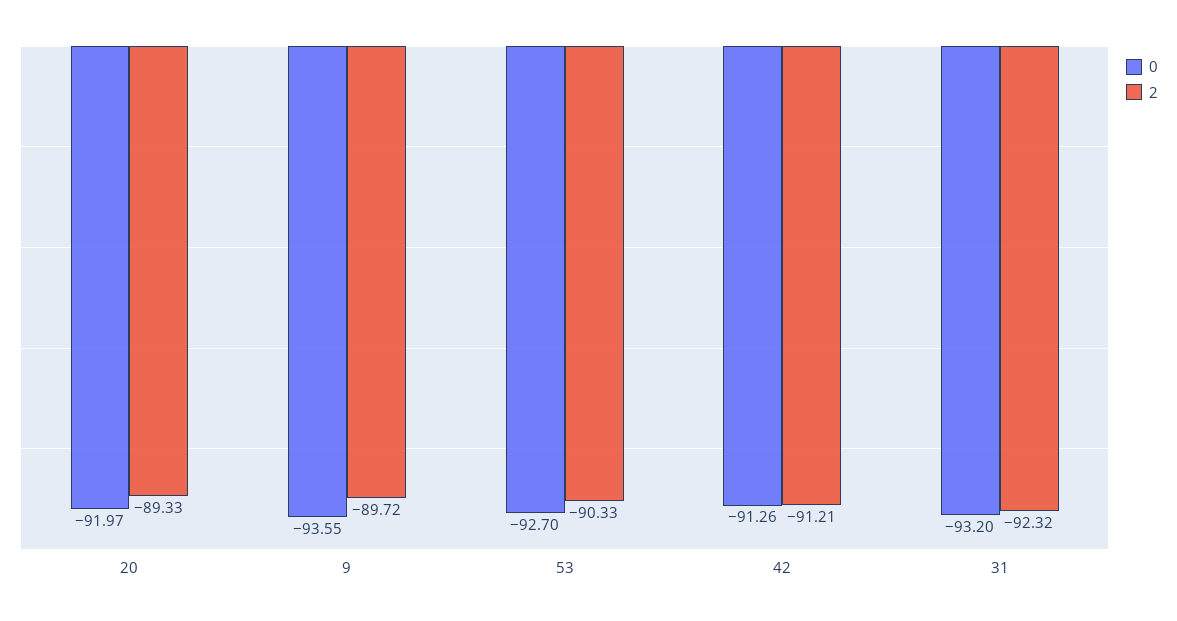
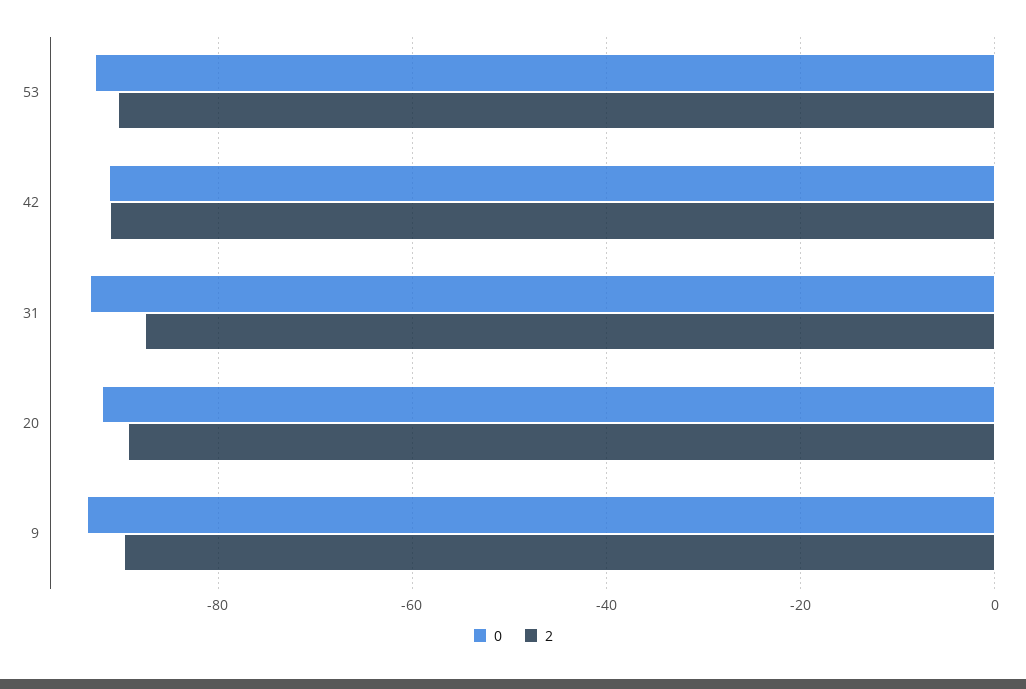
  {
    "0": {
      "20": -91.97,
      "9": -93.55,
      "53": -92.7,
      "42": -91.26,
      "31": -93.2
    },
    "2": {
      "20": -89.33,
      "9": -89.72,
      "53": -90.33,
      "42": -91.21,
-     "31": -92.32
+     "31": -88
    }
  }

